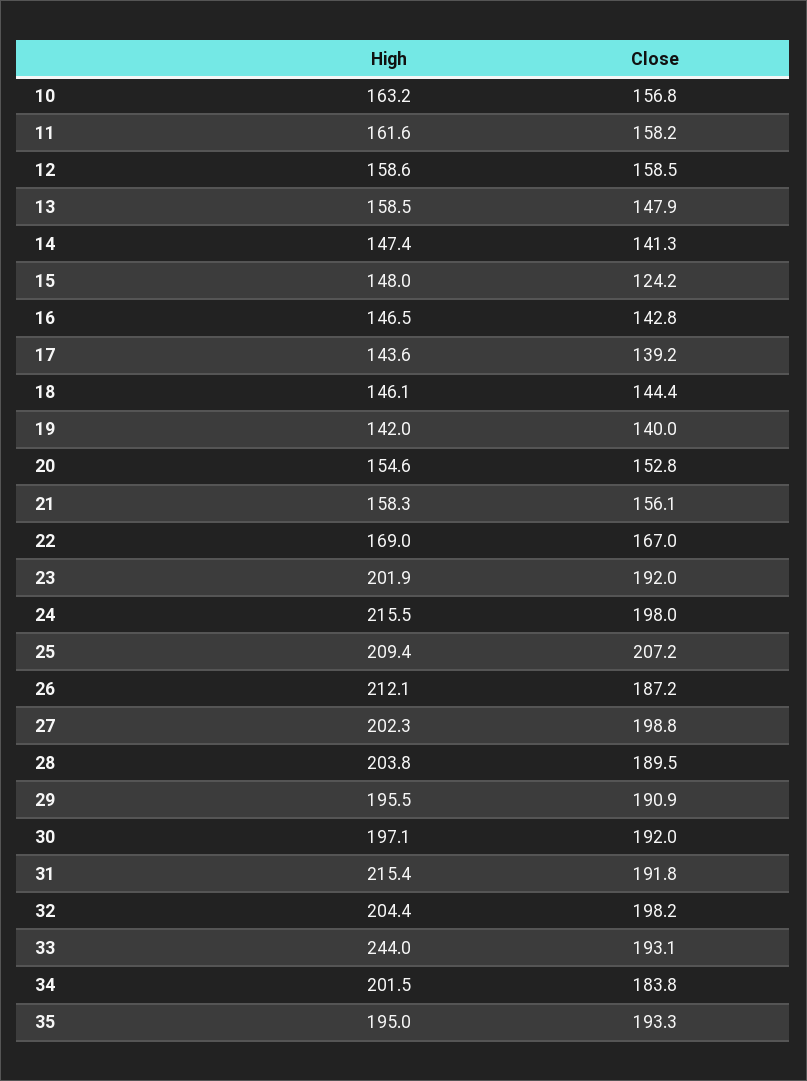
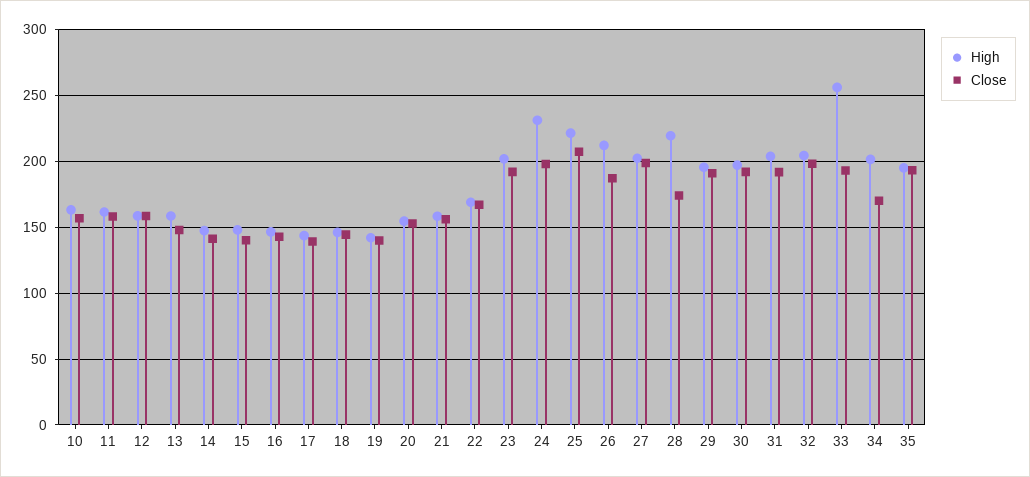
  {
    "High": {
      "10": 163.2,
      "11": 161.6,
      "12": 158.6,
      "13": 158.5,
      "14": 147.4,
      "15": 148,
      "16": 146.5,
      "17": 143.6,
      "18": 146.1,
      "19": 142,
      "20": 154.6,
      "21": 158.3,
      "22": 169,
      "23": 201.9,
-     "24": 215.5,
+     "24": 230,
-     "25": 209.4,
+     "25": 220,
      "26": 212.1,
      "27": 202.3,
-     "28": 203.8,
+     "28": 220,
      "29": 195.5,
      "30": 197.1,
-     "31": 215.4,
+     "31": 205,
      "32": 204.4,
-     "33": 244,
+     "33": 255,
      "34": 201.5,
      "35": 195
    },
    "Close": {
      "10": 156.8,
      "11": 158.2,
      "12": 158.5,
      "13": 147.9,
      "14": 141.3,
-     "15": 124.2,
+     "15": 140,
      "16": 142.8,
      "17": 139.2,
      "18": 144.4,
      "19": 140,
      "20": 152.8,
      "21": 156.1,
      "22": 167,
      "23": 192,
      "24": 198,
      "25": 207.2,
      "26": 187.2,
      "27": 198.8,
-     "28": 189.5,
+     "28": 175,
      "29": 190.9,
      "30": 192,
      "31": 191.8,
      "32": 198.2,
      "33": 193.1,
-     "34": 183.8,
+     "34": 170,
      "35": 193.3
    }
  }

